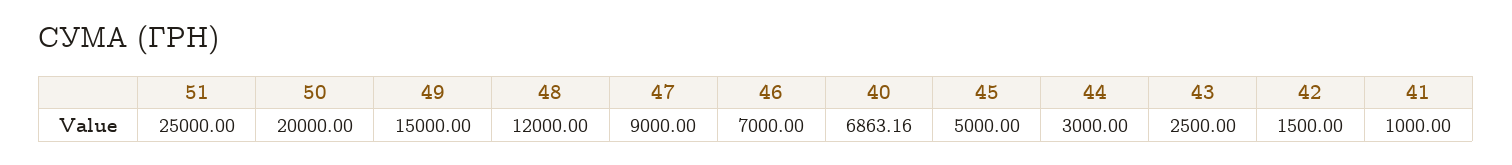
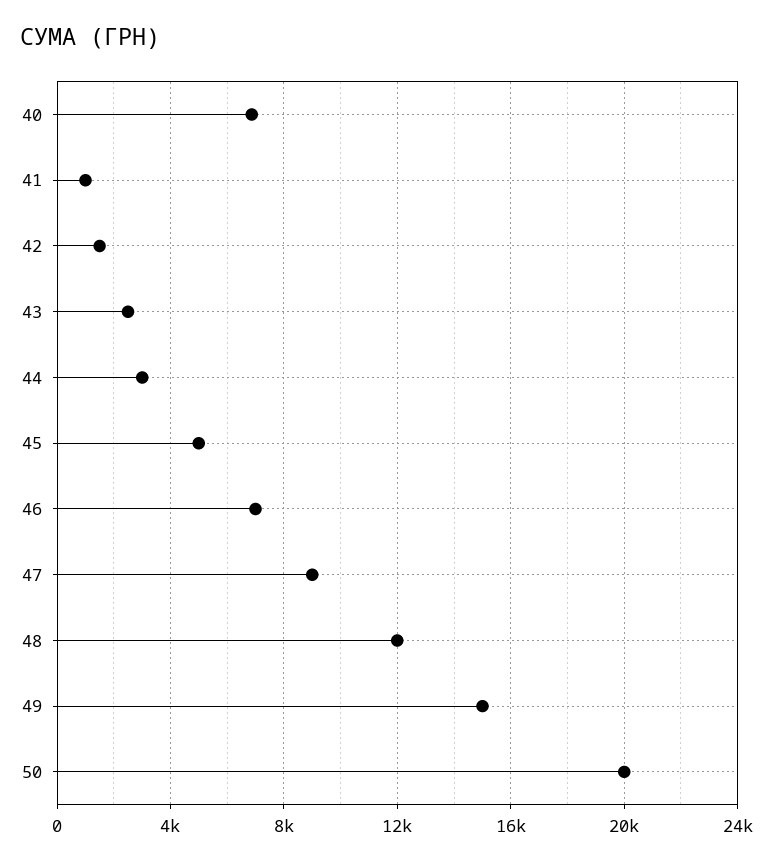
  {
-   "51": 25000,
    "50": 20000,
    "49": 15000,
    "48": 12000,
    "47": 9000,
    "46": 7000,
    "40": 6863.16,
    "45": 5000,
    "44": 3000,
    "43": 2500,
    "42": 1500,
    "41": 1000
  }

